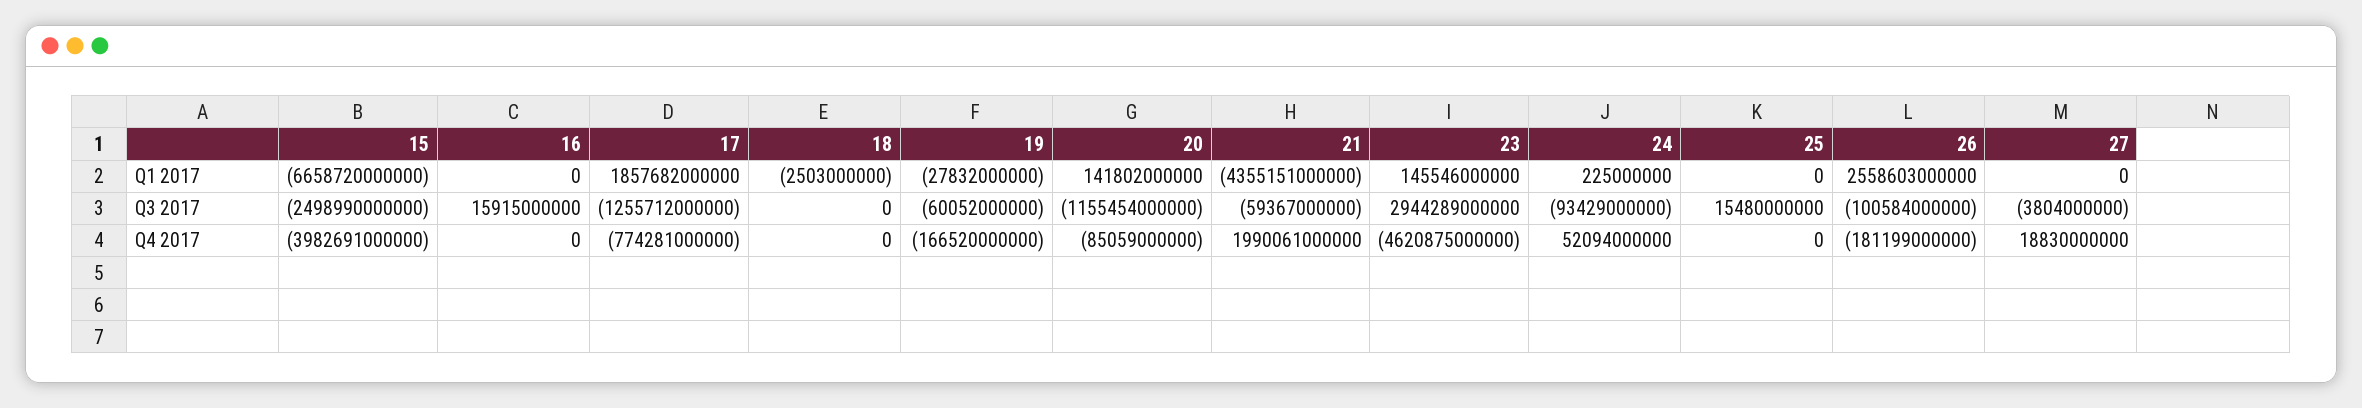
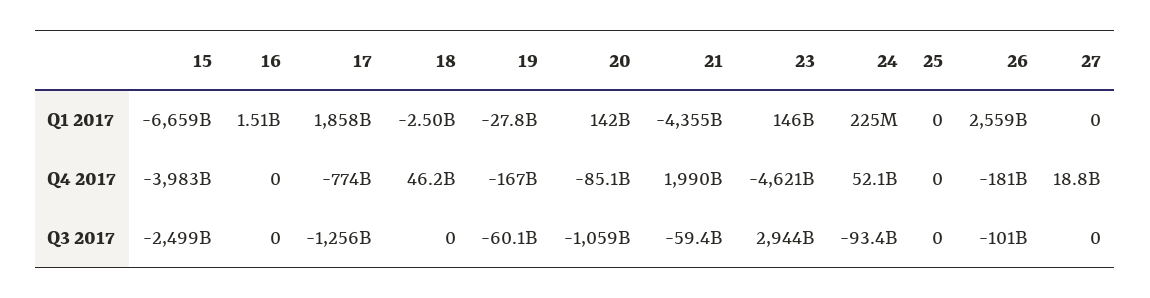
  {
    "15": {
      "Q1 2017": -6658720000000,
      "Q3 2017": -2498990000000,
      "Q4 2017": -3982691000000
    },
    "16": {
-     "Q1 2017": 0,
+     "Q1 2017": 1510000000,
-     "Q3 2017": 15915000000,
+     "Q3 2017": 0,
      "Q4 2017": 0
    },
    "17": {
      "Q1 2017": 1857682000000,
      "Q3 2017": -1255712000000,
      "Q4 2017": -774281000000
    },
    "18": {
      "Q1 2017": -2503000000,
      "Q3 2017": 0,
-     "Q4 2017": 0
+     "Q4 2017": 46200000000
    },
    "19": {
      "Q1 2017": -27832000000,
      "Q3 2017": -60052000000,
      "Q4 2017": -166520000000
    },
    "20": {
      "Q1 2017": 141802000000,
-     "Q3 2017": -1155454000000,
+     "Q3 2017": -1059000000000,
      "Q4 2017": -85059000000
    },
    "21": {
      "Q1 2017": -4355151000000,
      "Q3 2017": -59367000000,
      "Q4 2017": 1990061000000
    },
    "23": {
      "Q1 2017": 145546000000,
      "Q3 2017": 2944289000000,
      "Q4 2017": -4620875000000
    },
    "24": {
      "Q1 2017": 225000000,
      "Q3 2017": -93429000000,
      "Q4 2017": 52094000000
    },
    "25": {
      "Q1 2017": 0,
-     "Q3 2017": 15480000000,
+     "Q3 2017": 0,
      "Q4 2017": 0
    },
    "26": {
      "Q1 2017": 2558603000000,
      "Q3 2017": -100584000000,
      "Q4 2017": -181199000000
    },
    "27": {
      "Q1 2017": 0,
-     "Q3 2017": -3804000000,
+     "Q3 2017": 0,
      "Q4 2017": 18830000000
    }
  }

